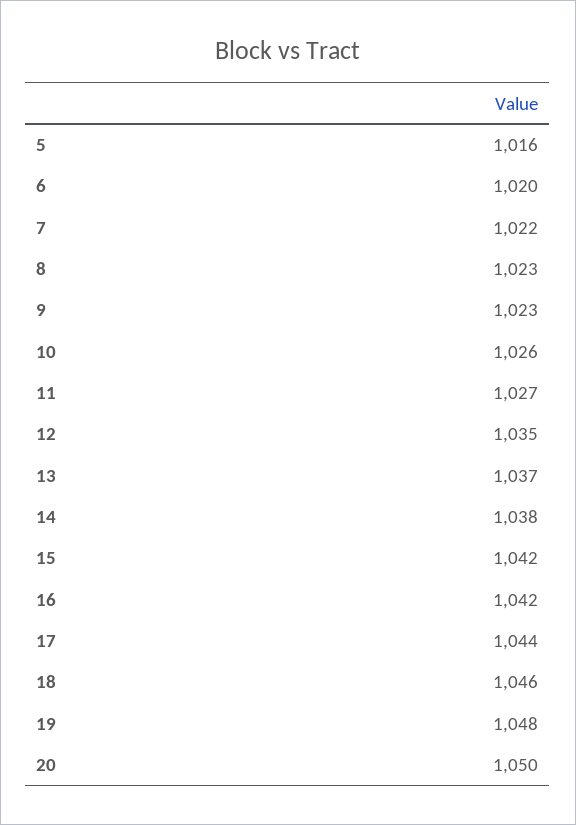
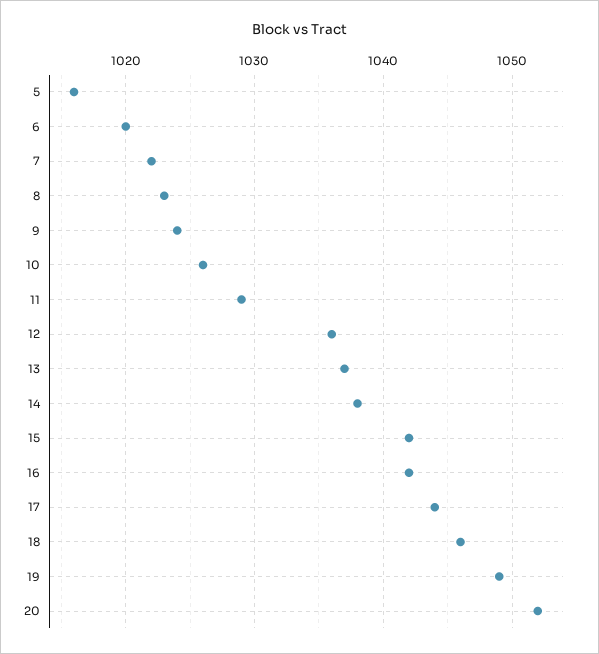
  {
    "5": 1016,
    "6": 1020,
    "7": 1022,
    "8": 1023,
-   "9": 1023,
+   "9": 1024,
    "10": 1026,
-   "11": 1027,
+   "11": 1029,
-   "12": 1035,
+   "12": 1036,
    "13": 1037,
    "14": 1038,
    "15": 1042,
    "16": 1042,
    "17": 1044,
    "18": 1046,
-   "19": 1048,
+   "19": 1049,
-   "20": 1050
+   "20": 1052
  }

